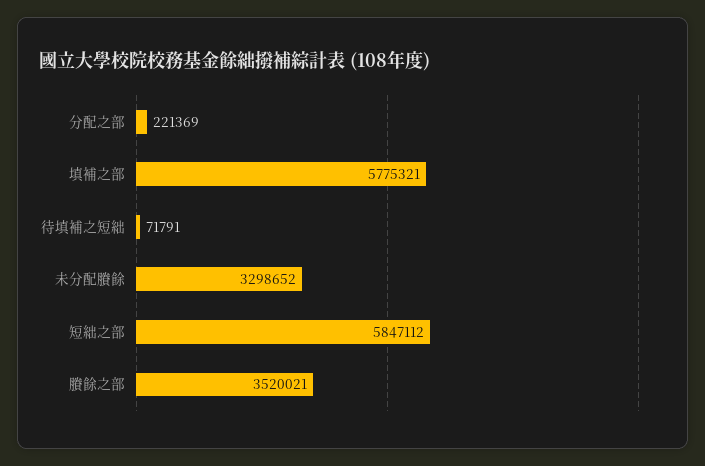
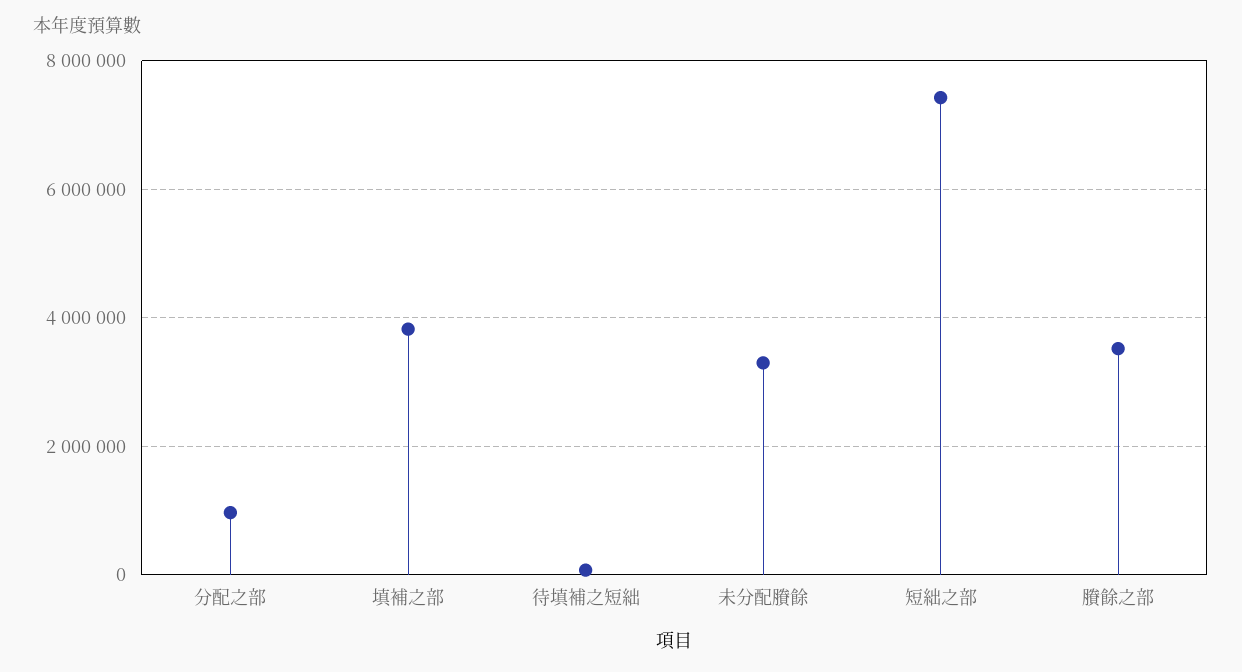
  {
-   "分配之部": 221369,
+   "分配之部": 1000000,
-   "填補之部": 5775321,
+   "填補之部": 3800000,
    "待填補之短絀": 71791,
    "未分配賸餘": 3298652,
-   "短絀之部": 5847112,
+   "短絀之部": 7400000,
    "賸餘之部": 3520021
  }

